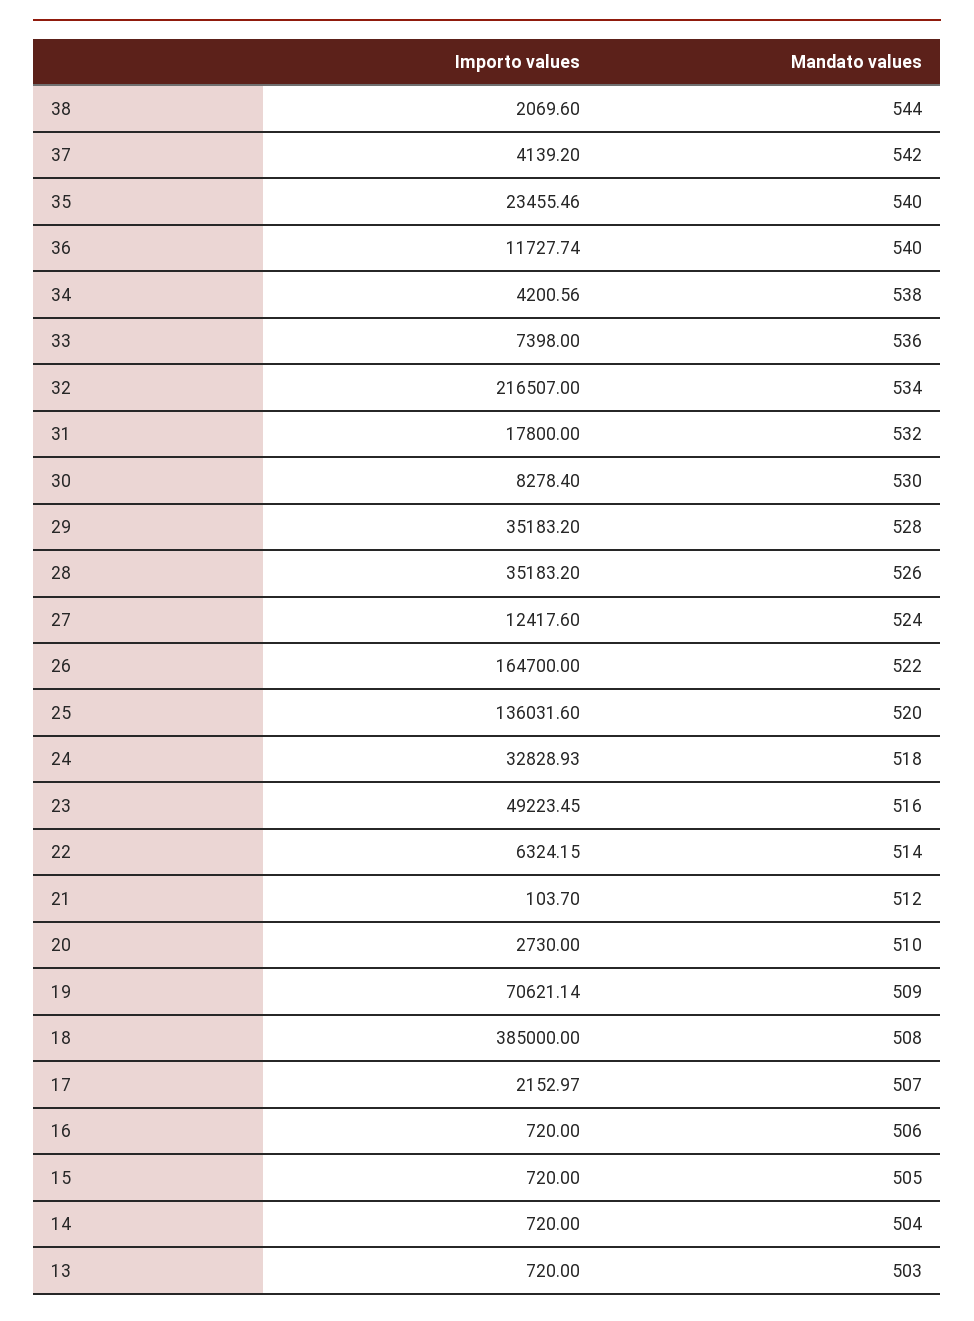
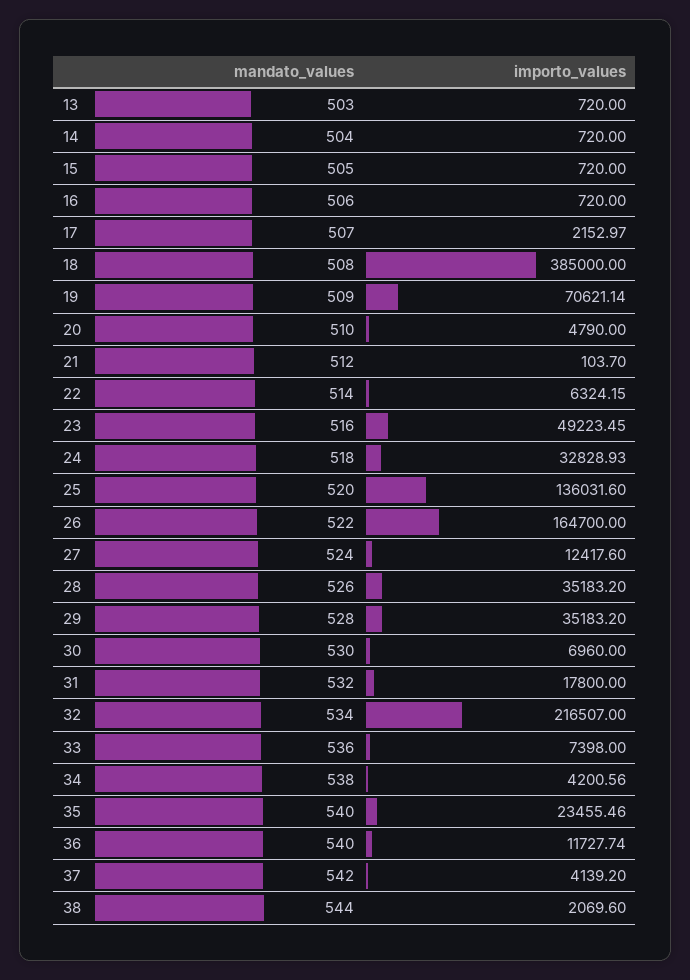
  {
    "Importo values": {
      "38": 2069.6,
      "37": 4139.2,
      "35": 23455.46,
      "36": 11727.74,
      "34": 4200.56,
      "33": 7398,
      "32": 216507,
      "31": 17800,
-     "30": 8278.4,
+     "30": 6960,
      "29": 35183.2,
      "28": 35183.2,
      "27": 12417.6,
      "26": 164700,
      "25": 136031.6,
      "24": 32828.93,
      "23": 49223.45,
      "22": 6324.15,
      "21": 103.7,
-     "20": 2730,
+     "20": 4790,
      "19": 70621.14,
      "18": 385000,
      "17": 2152.97,
      "16": 720,
      "15": 720,
      "14": 720,
      "13": 720
    },
    "Mandato values": {
      "38": 544,
      "37": 542,
      "35": 540,
      "36": 540,
      "34": 538,
      "33": 536,
      "32": 534,
      "31": 532,
      "30": 530,
      "29": 528,
      "28": 526,
      "27": 524,
      "26": 522,
      "25": 520,
      "24": 518,
      "23": 516,
      "22": 514,
      "21": 512,
      "20": 510,
      "19": 509,
      "18": 508,
      "17": 507,
      "16": 506,
      "15": 505,
      "14": 504,
      "13": 503
    }
  }

